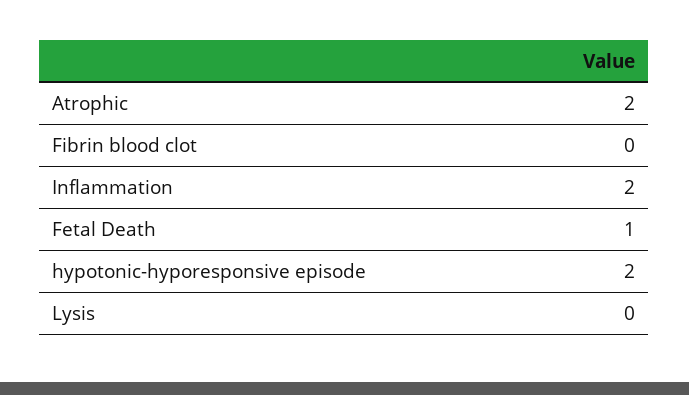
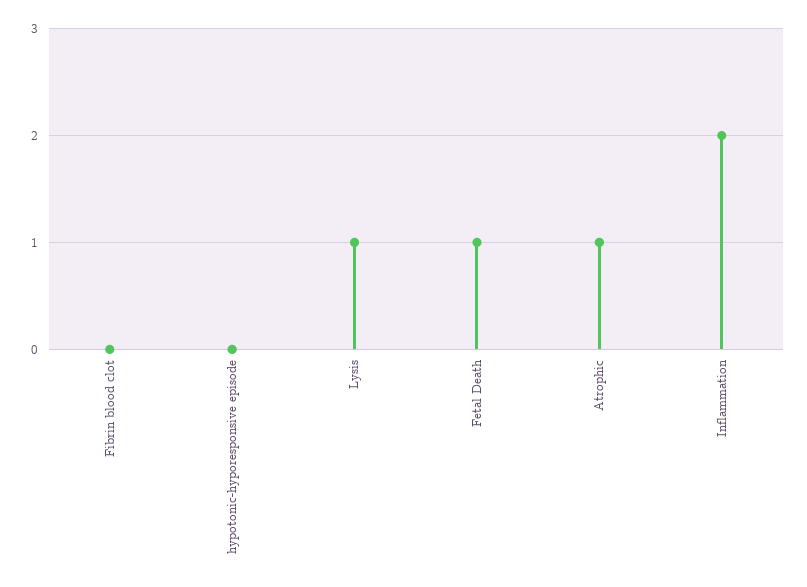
  {
-   "Atrophic": 2,
+   "Atrophic": 1,
    "Fibrin blood clot": 0,
    "Inflammation": 2,
    "Fetal Death": 1,
-   "hypotonic-hyporesponsive episode": 2,
+   "hypotonic-hyporesponsive episode": 0,
-   "Lysis": 0
+   "Lysis": 1
  }

